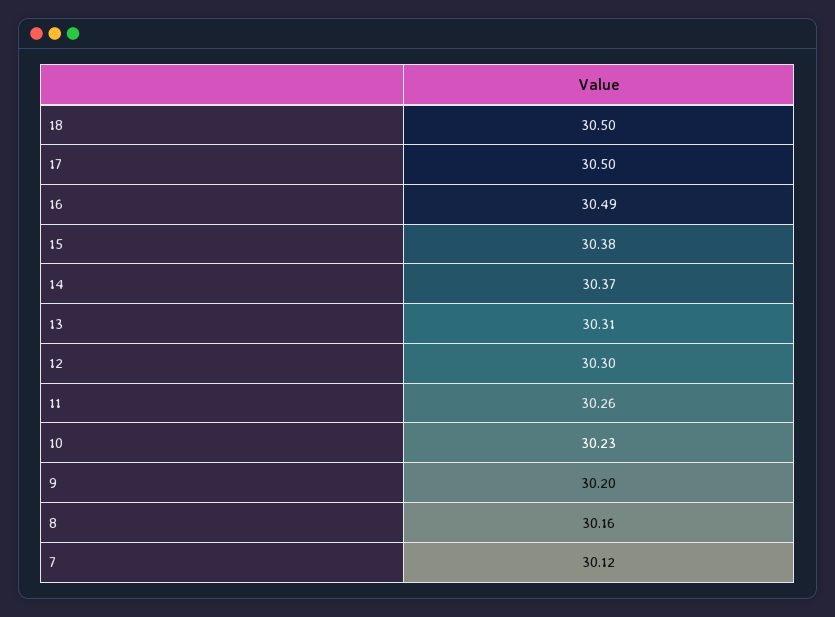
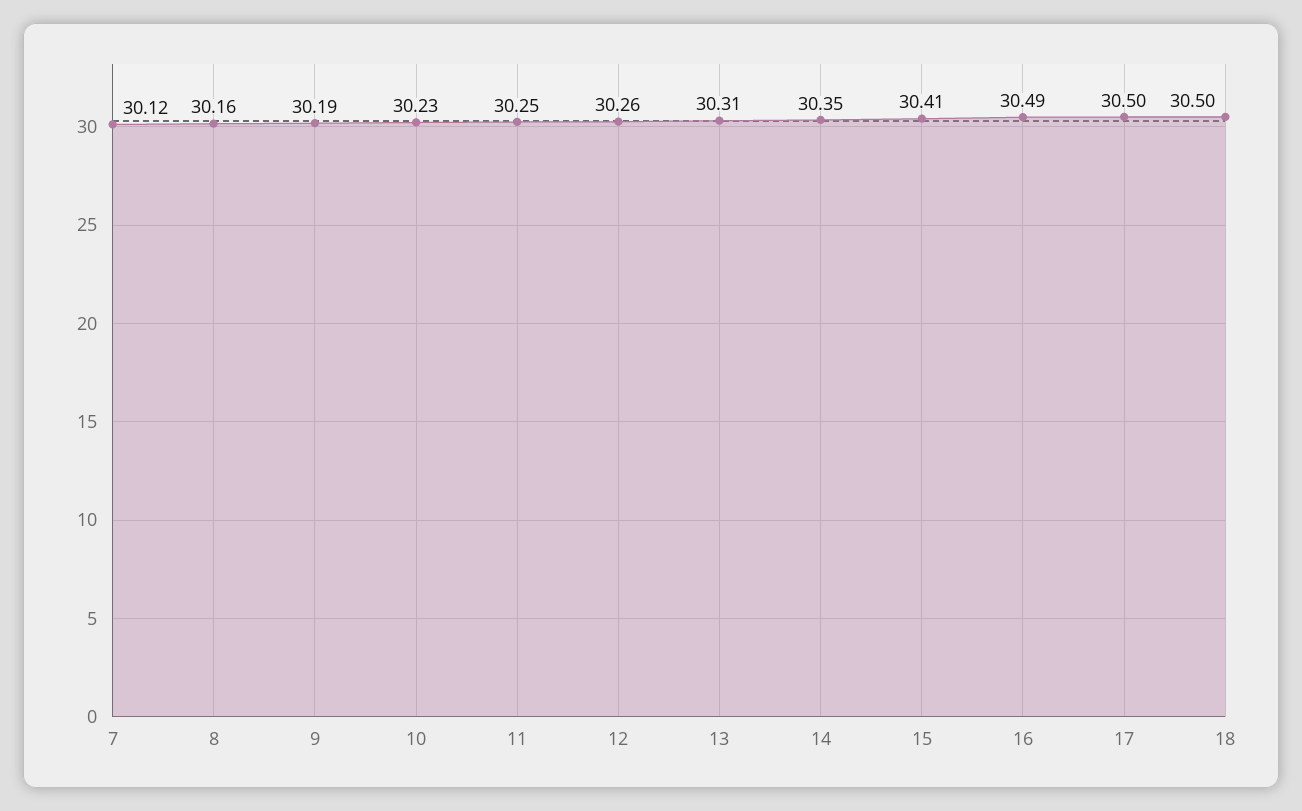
  {
    "18": 30.5,
    "17": 30.5,
    "16": 30.49,
-   "15": 30.38,
+   "15": 30.41,
-   "14": 30.37,
+   "14": 30.35,
    "13": 30.31,
-   "12": 30.3,
+   "12": 30.26,
-   "11": 30.26,
+   "11": 30.25,
    "10": 30.23,
-   "9": 30.2,
+   "9": 30.19,
    "8": 30.16,
    "7": 30.12
  }

